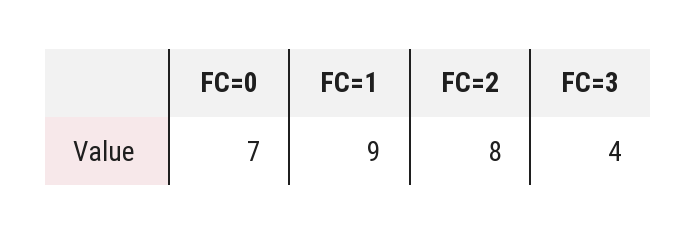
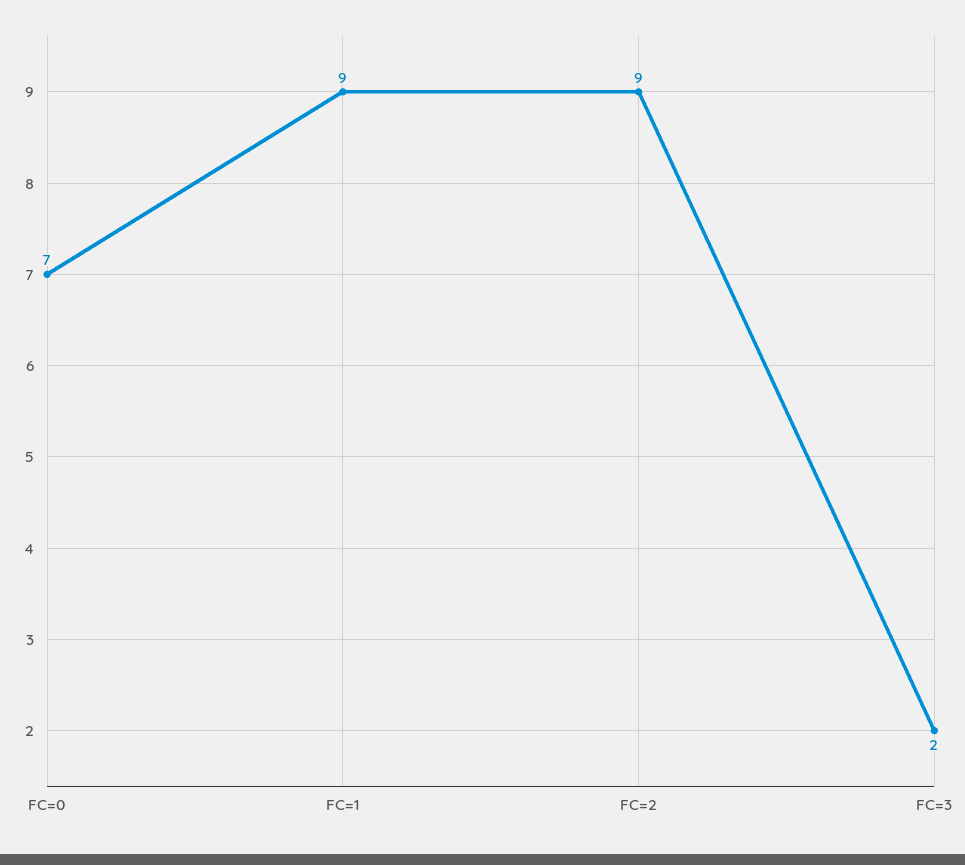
  {
    "FC=0": 7,
    "FC=1": 9,
-   "FC=2": 8,
+   "FC=2": 9,
-   "FC=3": 4
+   "FC=3": 2
  }

